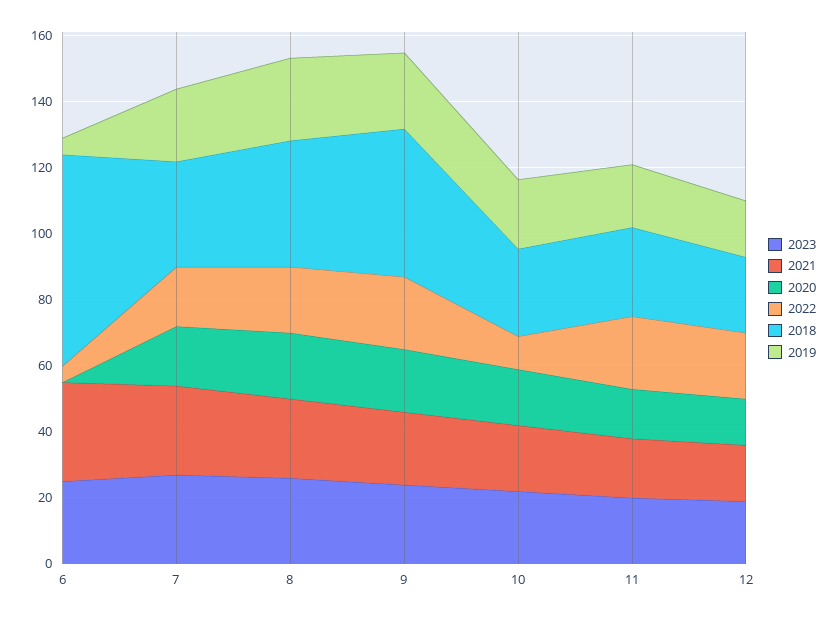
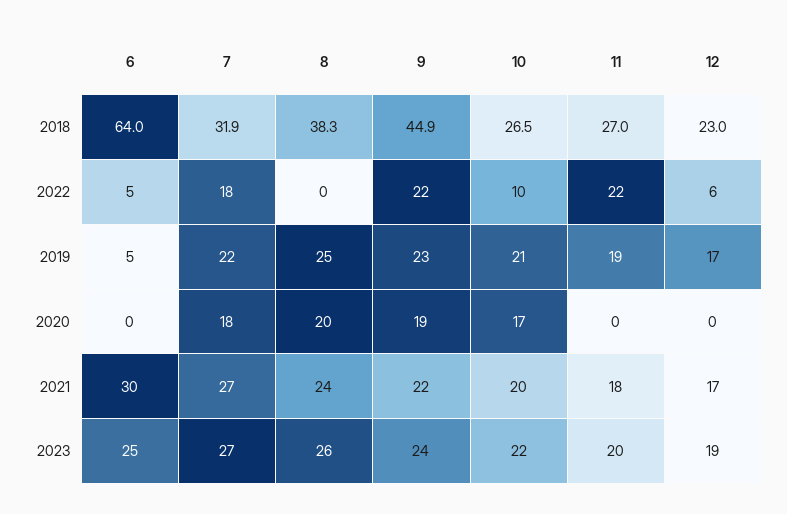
  {
    "2023": {
      "6": 25,
      "7": 27,
      "8": 26,
      "9": 24,
      "10": 22,
      "11": 20,
      "12": 19
    },
    "2021": {
      "6": 30,
      "7": 27,
      "8": 24,
      "9": 22,
      "10": 20,
      "11": 18,
      "12": 17
    },
    "2020": {
      "6": 0,
      "7": 18,
      "8": 20,
      "9": 19,
      "10": 17,
-     "11": 15,
+     "11": 0,
-     "12": 15
+     "12": 0
    },
    "2022": {
      "6": 5,
      "7": 18,
-     "8": 20,
+     "8": 0,
      "9": 22,
      "10": 10,
      "11": 22,
-     "12": 20
+     "12": 6
    },
    "2018": {
      "6": 64,
      "7": 31.9,
      "8": 38.3,
      "9": 44.9,
      "10": 26.5,
      "11": 27,
      "12": 23
    },
    "2019": {
      "6": 5,
      "7": 22,
      "8": 25,
      "9": 23,
      "10": 21,
      "11": 19,
      "12": 17
    }
  }

